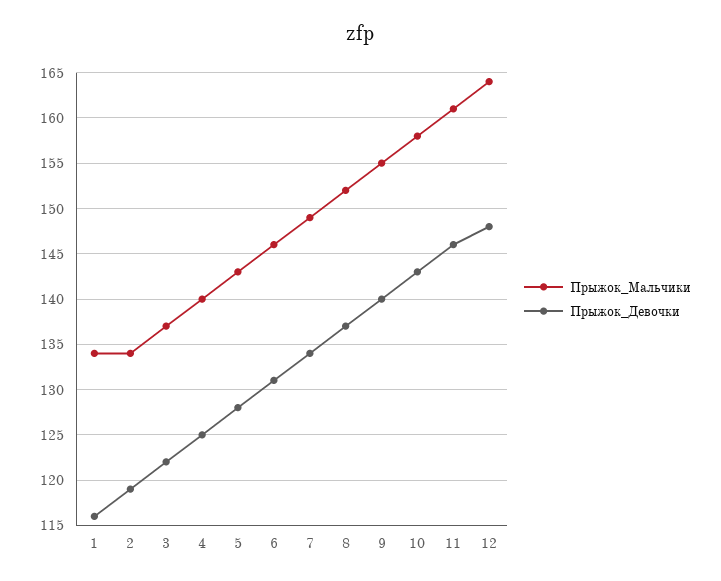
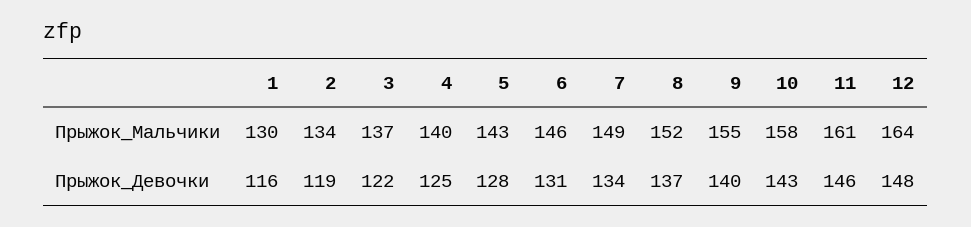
  {
    "Прыжок_Мальчики": {
-     "1": 134,
+     "1": 130,
      "2": 134,
      "3": 137,
      "4": 140,
      "5": 143,
      "6": 146,
      "7": 149,
      "8": 152,
      "9": 155,
      "10": 158,
      "11": 161,
      "12": 164
    },
    "Прыжок_Девочки": {
      "1": 116,
      "2": 119,
      "3": 122,
      "4": 125,
      "5": 128,
      "6": 131,
      "7": 134,
      "8": 137,
      "9": 140,
      "10": 143,
      "11": 146,
      "12": 148
    }
  }

